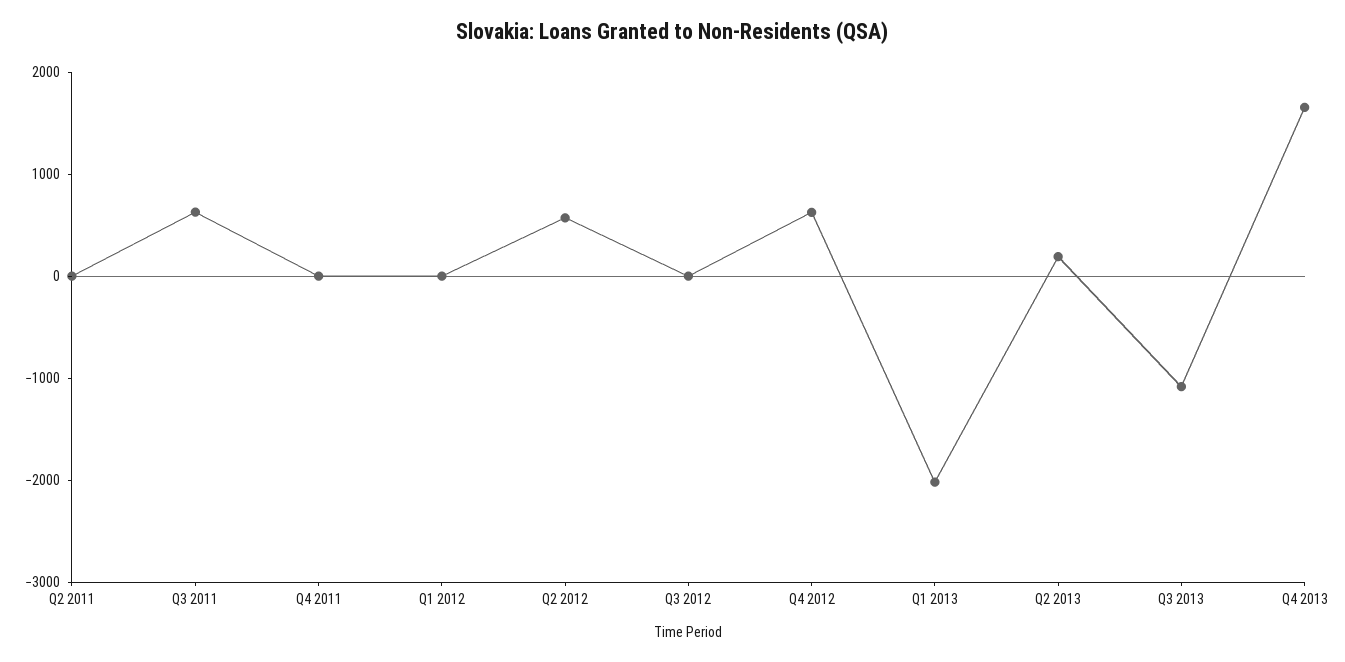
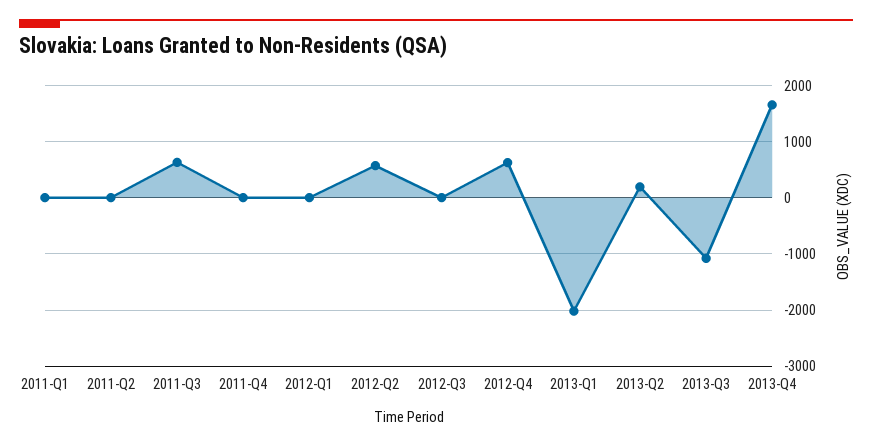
  {
    "Q2 2011": 0,
    "Q3 2011": 600,
    "Q4 2011": 0,
    "Q1 2012": 0,
    "Q2 2012": 600,
    "Q3 2012": 0,
    "Q4 2012": 600,
    "Q1 2013": -2000,
    "Q2 2013": 200,
    "Q3 2013": -1000,
-   "Q4 2013": 1600
+   "Q4 2013": 1600,
+   "2011-Q1": 0
  }

